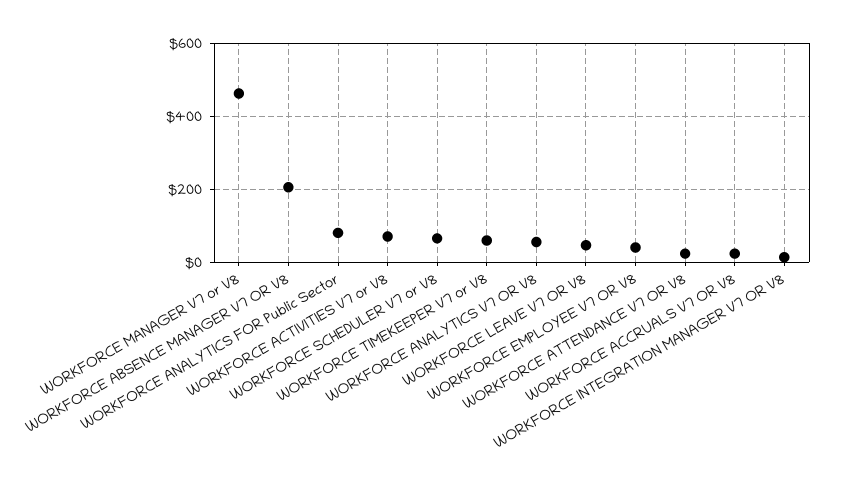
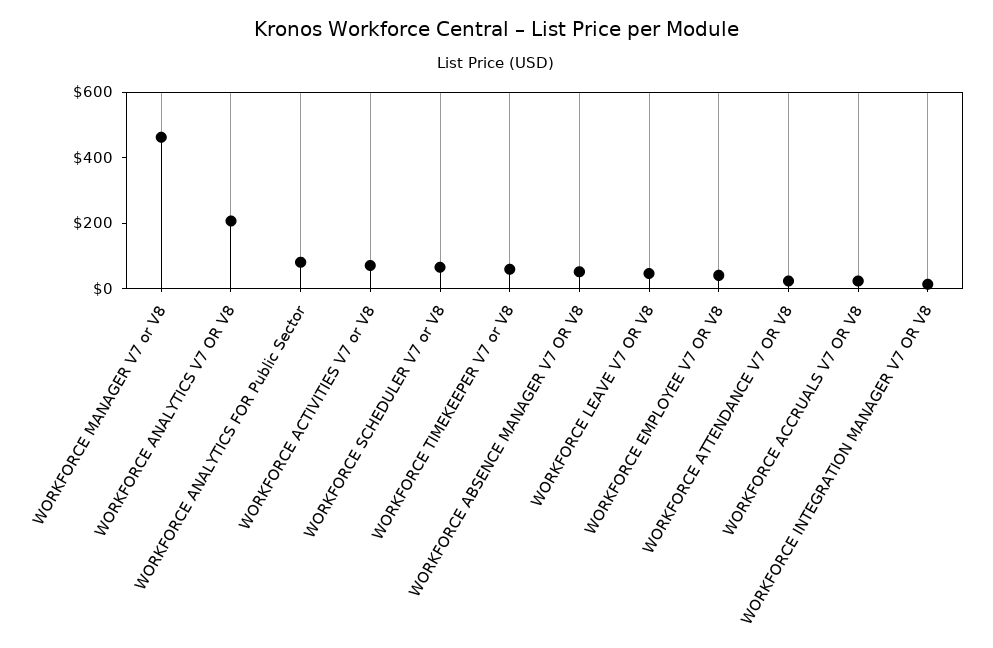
  {
    "WORKFORCE MANAGER V7 or V8": 460,
-   "WORKFORCE ABSENCE MANAGER V7 OR V8": 200,
+   "WORKFORCE ABSENCE MANAGER V7 OR V8": 50,
    "WORKFORCE ANALYTICS FOR Public Sector": 80,
    "WORKFORCE ACTIVITIES V7 or V8": 80,
    "WORKFORCE SCHEDULER V7 or V8": 60,
    "WORKFORCE TIMEKEEPER V7 or V8": 60,
-   "WORKFORCE ANALYTICS V7 OR V8": 60,
+   "WORKFORCE ANALYTICS V7 OR V8": 200,
    "WORKFORCE LEAVE V7 OR V8": 40,
    "WORKFORCE EMPLOYEE V7 OR V8": 40,
    "WORKFORCE ATTENDANCE V7 OR V8": 20,
    "WORKFORCE ACCRUALS V7 OR V8": 20,
    "WORKFORCE INTEGRATION MANAGER V7 OR V8": 20
  }

